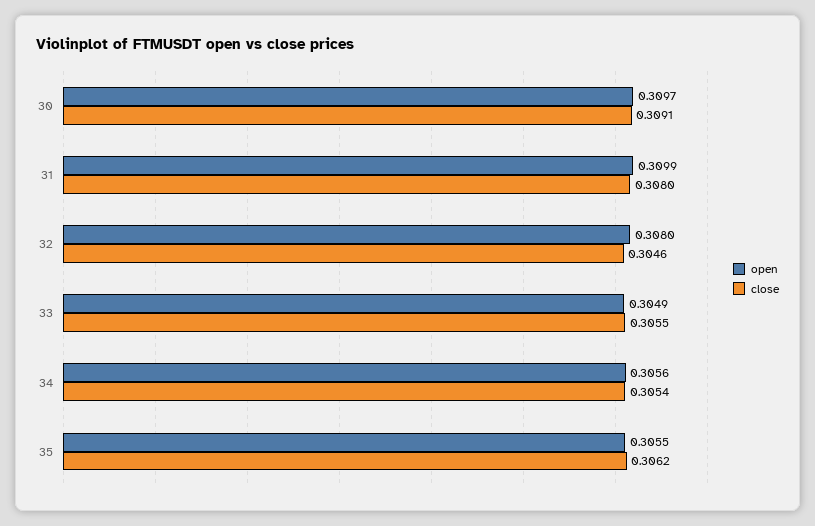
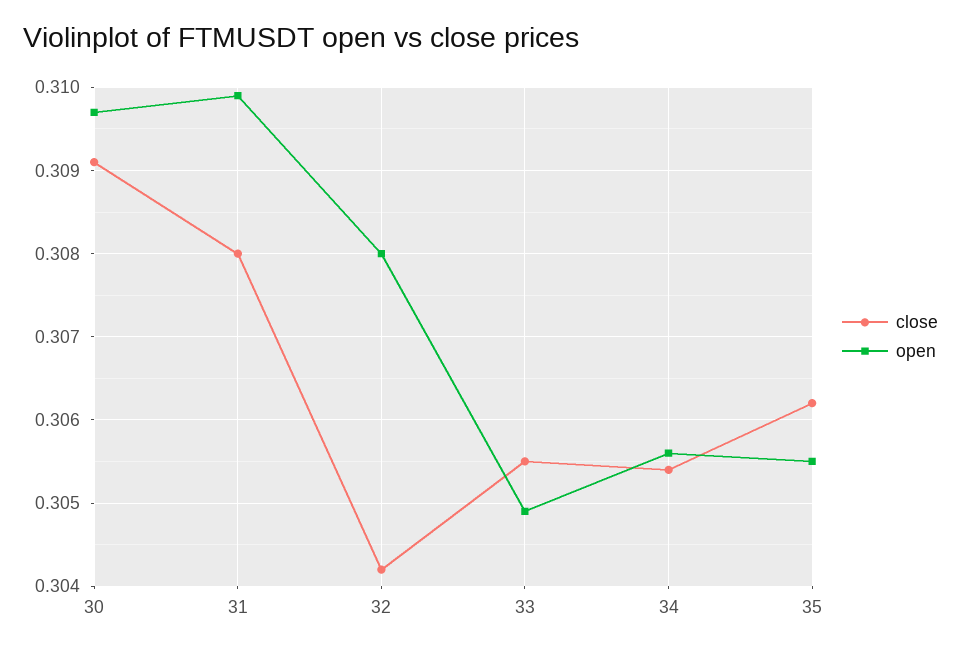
  {
    "open": {
      "30": 0.3097,
      "31": 0.3099,
      "32": 0.308,
      "33": 0.3049,
      "34": 0.3056,
      "35": 0.3055
    },
    "close": {
      "30": 0.3091,
      "31": 0.308,
-     "32": 0.3046,
+     "32": 0.3042,
      "33": 0.3055,
      "34": 0.3054,
      "35": 0.3062
    }
  }

